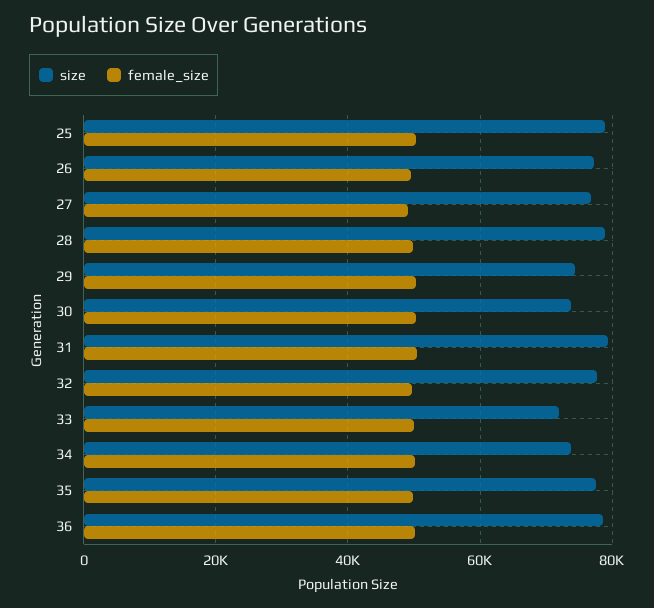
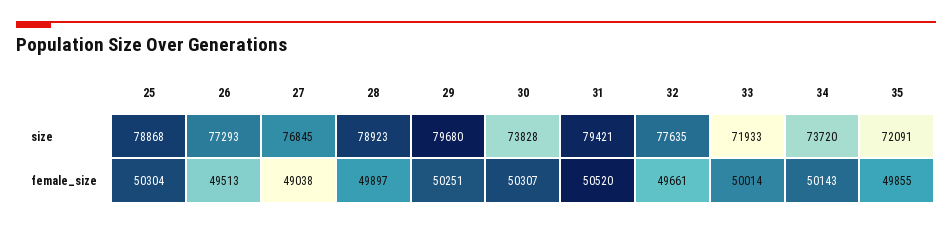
  {
    "size": {
      "25": 78868,
      "26": 77293,
      "27": 76845,
      "28": 78923,
-     "29": 74000,
+     "29": 79680,
      "30": 73828,
      "31": 79421,
      "32": 77635,
      "33": 71933,
      "34": 73720,
-     "35": 78000,
+     "35": 72091
-     "36": 78000
    },
    "female_size": {
      "25": 50304,
      "26": 49513,
      "27": 49038,
      "28": 49897,
      "29": 50251,
      "30": 50307,
      "31": 50520,
      "32": 49661,
      "33": 50014,
      "34": 50143,
-     "35": 49855,
+     "35": 49855
-     "36": 50000
    }
  }

